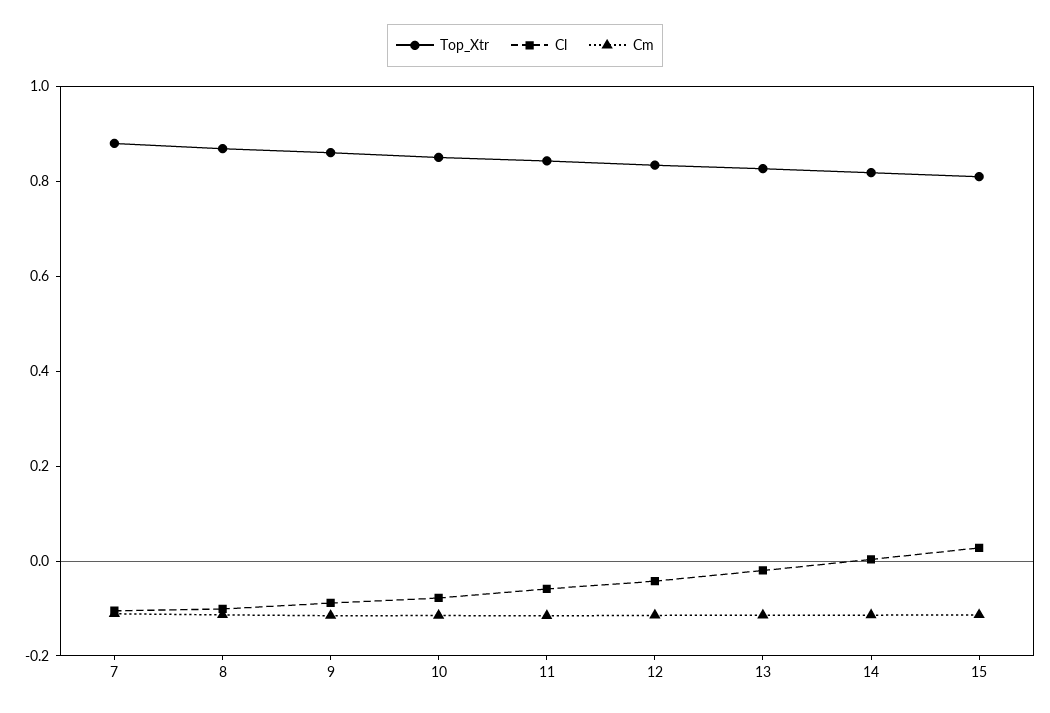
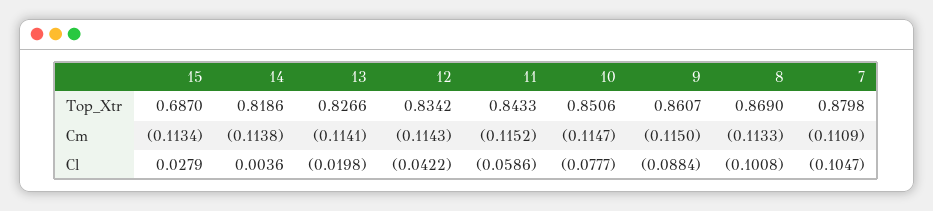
  {
    "Top_Xtr": {
      "7": 0.8798,
      "8": 0.869,
      "9": 0.8607,
      "10": 0.8506,
      "11": 0.8433,
      "12": 0.8342,
      "13": 0.8266,
      "14": 0.8186,
-     "15": 0.8
+     "15": 0.687
    },
    "Cl": {
      "7": -0.1047,
      "8": -0.1008,
      "9": -0.0884,
      "10": -0.0777,
      "11": -0.0586,
      "12": -0.0422,
      "13": -0.0198,
      "14": 0.0036,
      "15": 0.0279
    },
    "Cm": {
      "7": -0.1109,
      "8": -0.1133,
      "9": -0.115,
      "10": -0.1147,
      "11": -0.1152,
      "12": -0.1143,
      "13": -0.1141,
      "14": -0.1138,
      "15": -0.1134
    }
  }

